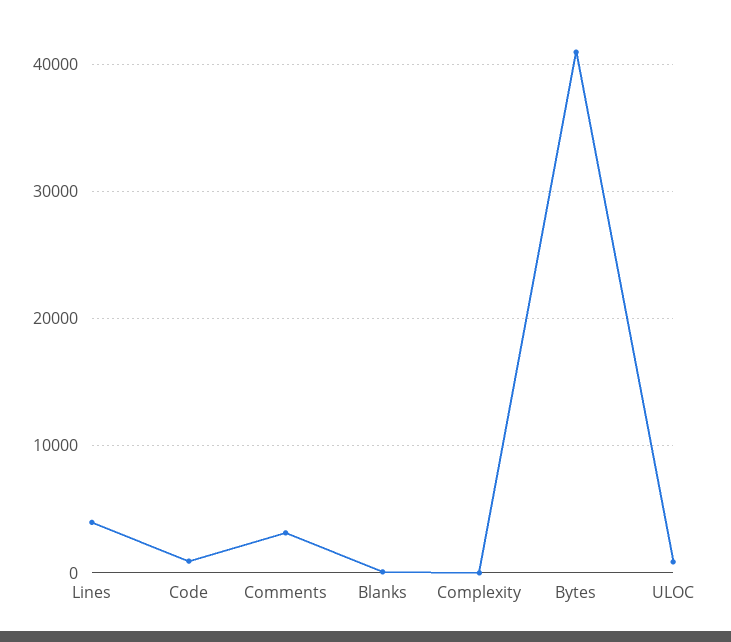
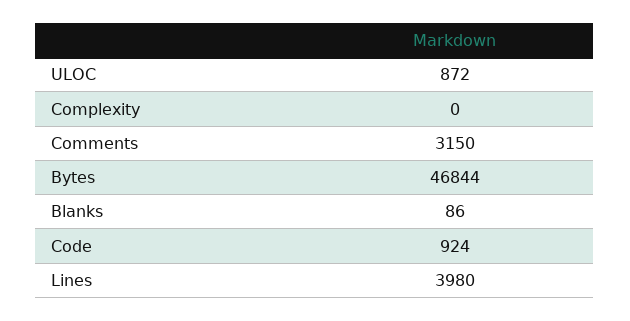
  {
    "Lines": 3980,
    "Code": 924,
    "Comments": 3150,
    "Blanks": 86,
    "Complexity": 0,
-   "Bytes": 41000,
+   "Bytes": 46844,
    "ULOC": 872
  }

